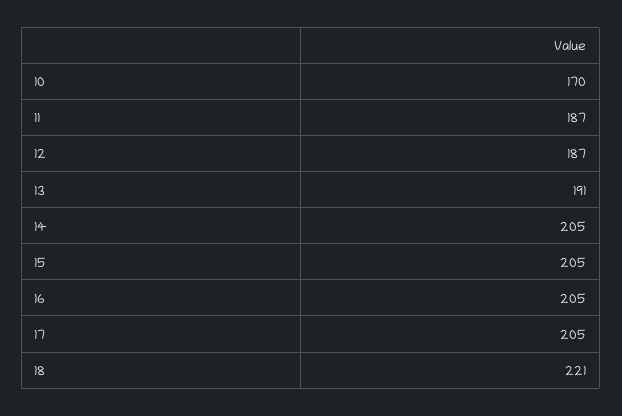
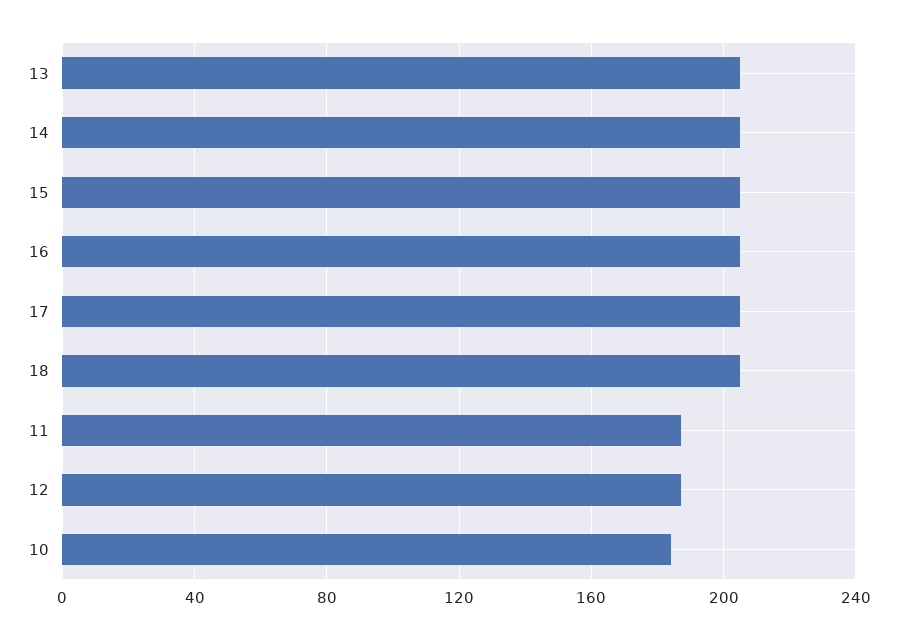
  {
-   "10": 170,
+   "10": 185,
    "11": 187,
    "12": 187,
-   "13": 191,
+   "13": 205,
    "14": 205,
    "15": 205,
    "16": 205,
    "17": 205,
-   "18": 221
+   "18": 205
  }

